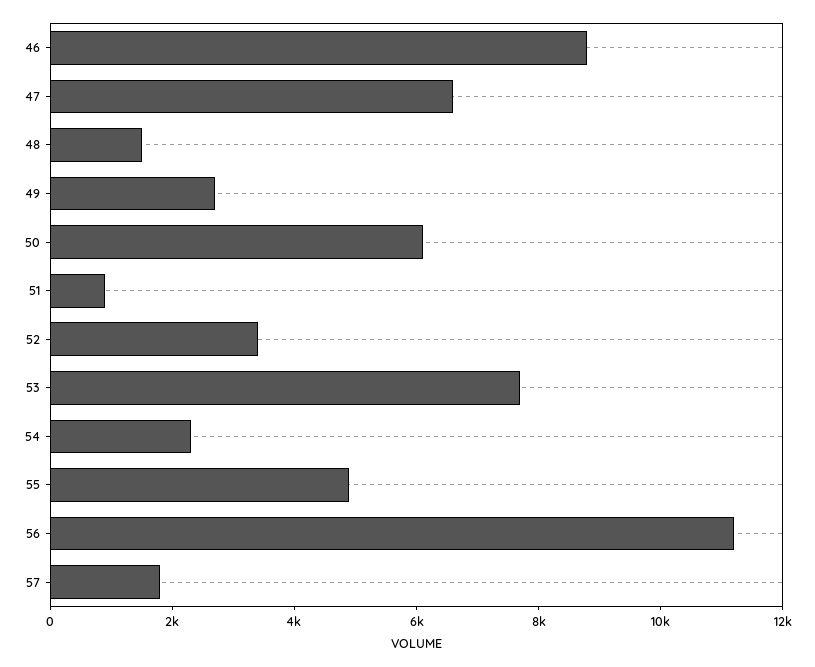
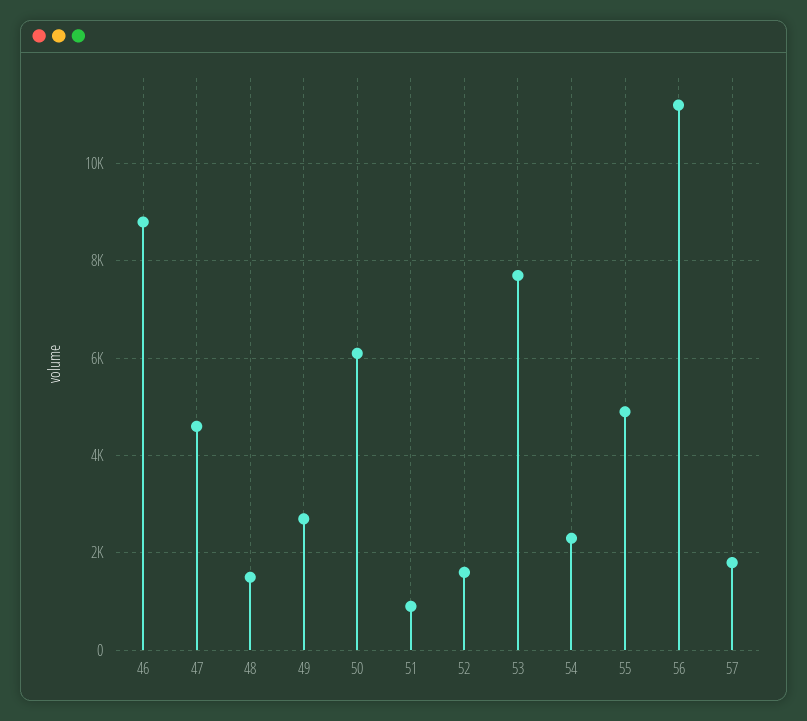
  {
    "46": 8800,
-   "47": 6500,
+   "47": 4600,
    "48": 1600,
    "49": 2800,
    "50": 6200,
    "51": 1000,
-   "52": 3500,
+   "52": 1600,
    "53": 7800,
    "54": 2400,
    "55": 5000,
    "56": 11200,
    "57": 1800
  }

